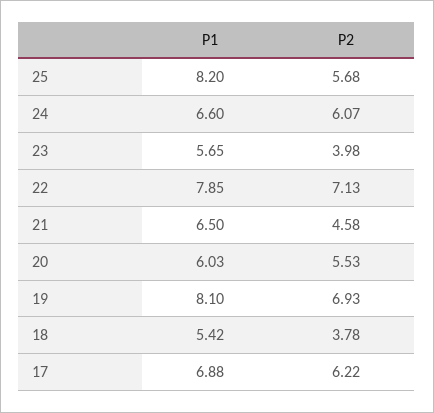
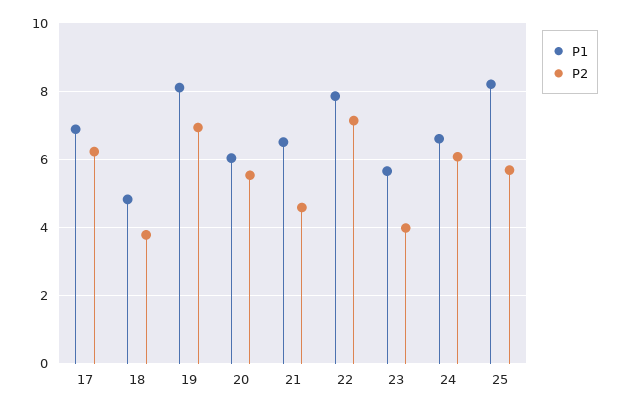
  {
    "P1": {
      "25": 8.2,
      "24": 6.6,
      "23": 5.65,
      "22": 7.85,
      "21": 6.5,
      "20": 6.03,
      "19": 8.1,
-     "18": 5.42,
+     "18": 4.8,
      "17": 6.88
    },
    "P2": {
      "25": 5.68,
      "24": 6.07,
      "23": 3.98,
      "22": 7.13,
      "21": 4.58,
      "20": 5.53,
      "19": 6.93,
      "18": 3.78,
      "17": 6.22
    }
  }

